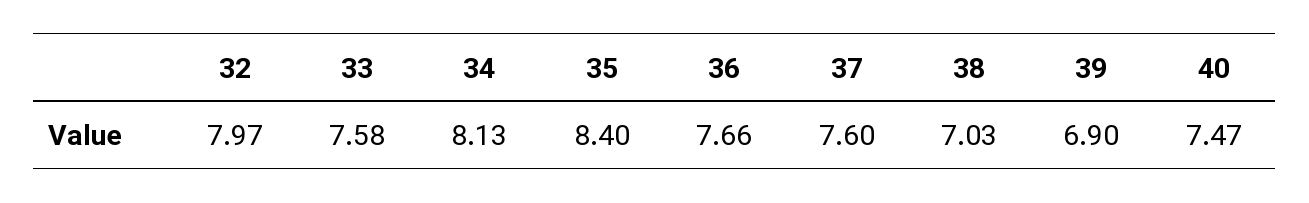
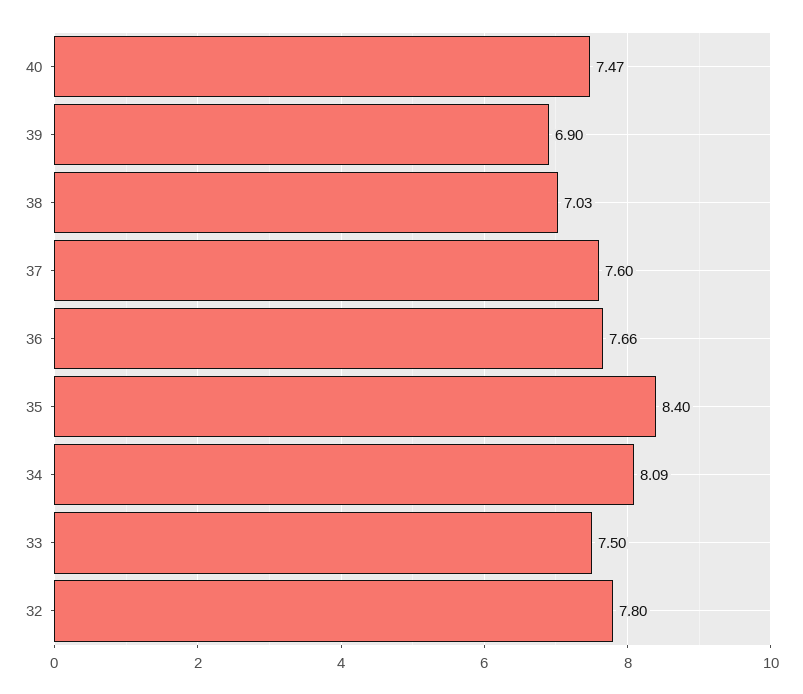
  {
-   "32": 7.97,
+   "32": 7.8,
-   "33": 7.58,
+   "33": 7.5,
-   "34": 8.13,
+   "34": 8.09,
    "35": 8.4,
    "36": 7.66,
    "37": 7.6,
    "38": 7.03,
    "39": 6.9,
    "40": 7.47
  }

